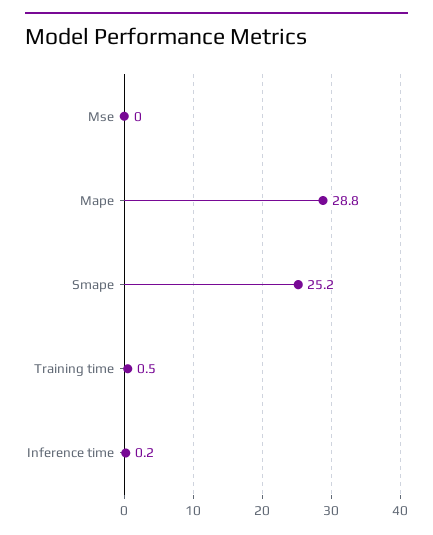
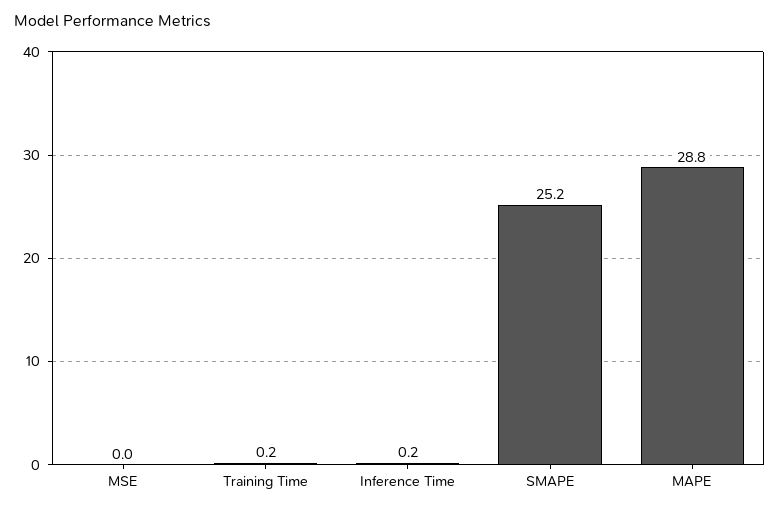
  {
    "Mse": 0,
    "Mape": 28.8,
    "Smape": 25.2,
-   "Training time": 0.5,
+   "Training time": 0.2,
    "Inference time": 0.2
  }

